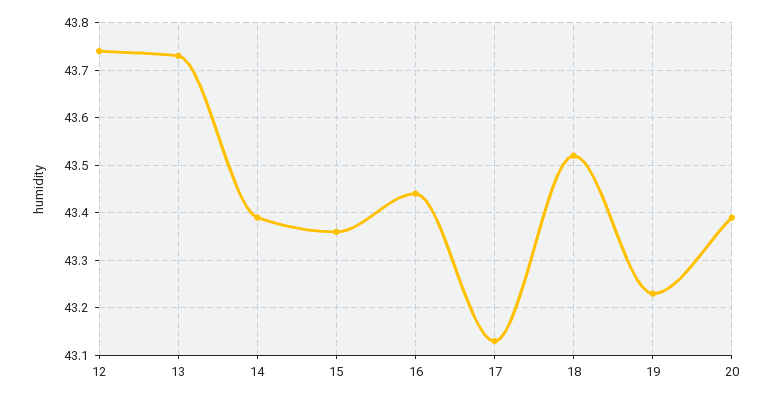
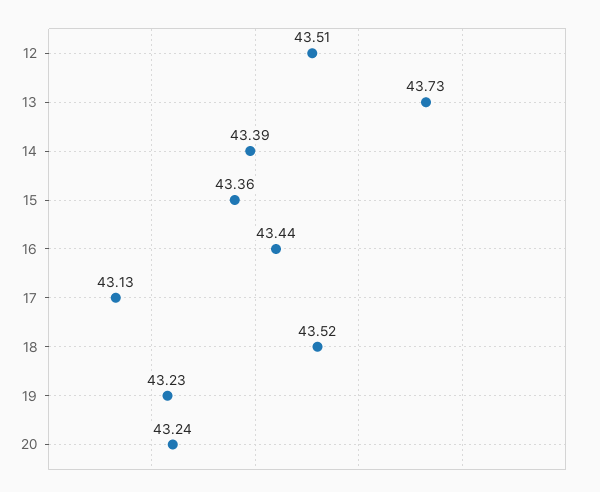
  {
-   "12": 43.75,
+   "12": 43.51,
    "13": 43.73,
    "14": 43.39,
    "15": 43.36,
    "16": 43.44,
    "17": 43.13,
    "18": 43.52,
    "19": 43.23,
-   "20": 43.4
+   "20": 43.24
  }

